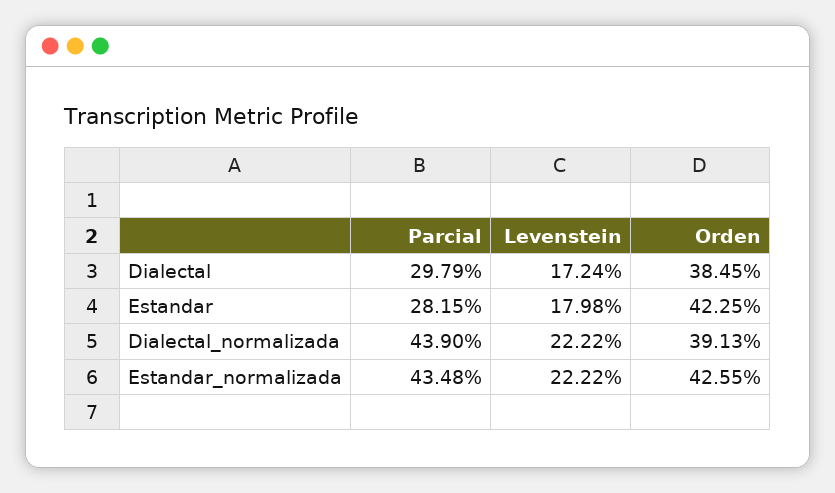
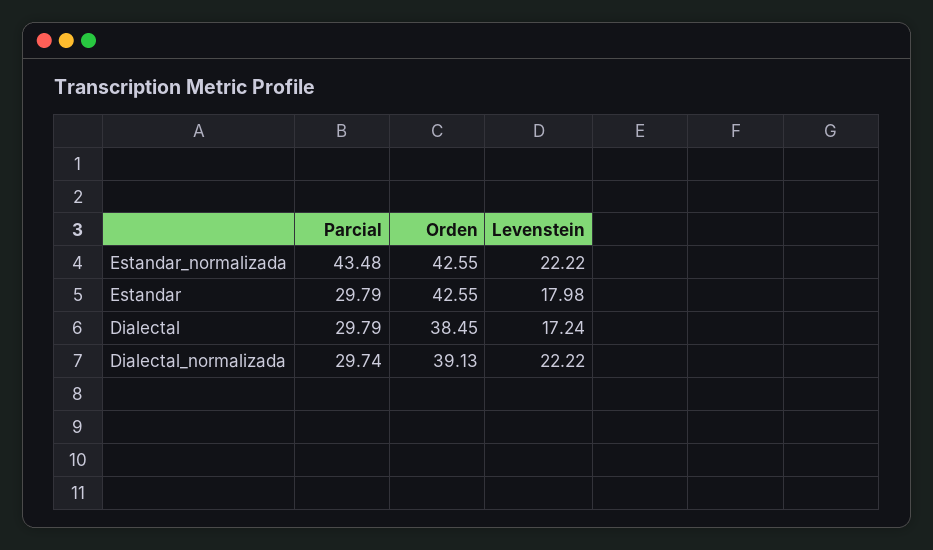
  {
    "Parcial": {
      "Dialectal": 29.79,
-     "Estandar": 28.15,
+     "Estandar": 29.79,
-     "Dialectal_normalizada": 43.9,
+     "Dialectal_normalizada": 29.74,
      "Estandar_normalizada": 43.48
    },
    "Levenstein": {
      "Dialectal": 17.24,
      "Estandar": 17.98,
      "Dialectal_normalizada": 22.22,
      "Estandar_normalizada": 22.22
    },
    "Orden": {
      "Dialectal": 38.45,
-     "Estandar": 42.25,
+     "Estandar": 42.55,
      "Dialectal_normalizada": 39.13,
      "Estandar_normalizada": 42.55
    }
  }

